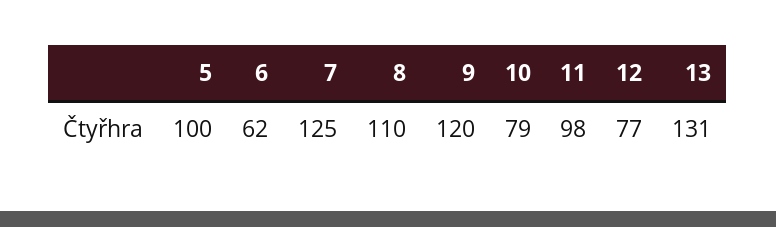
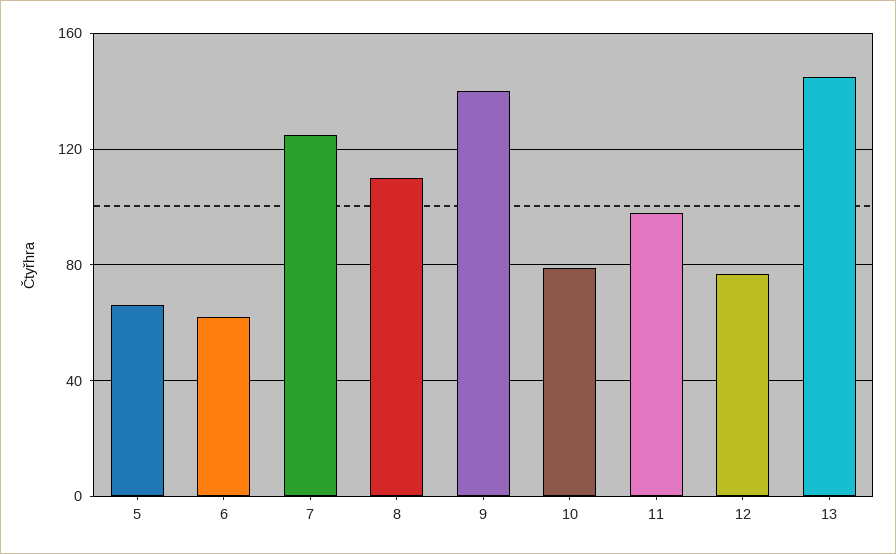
  {
-   "5": 100,
+   "5": 65,
    "6": 62,
    "7": 125,
    "8": 110,
-   "9": 120,
+   "9": 140,
    "10": 79,
    "11": 98,
    "12": 77,
-   "13": 131
+   "13": 145
  }

